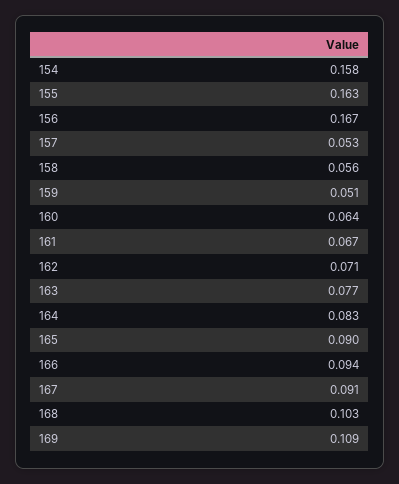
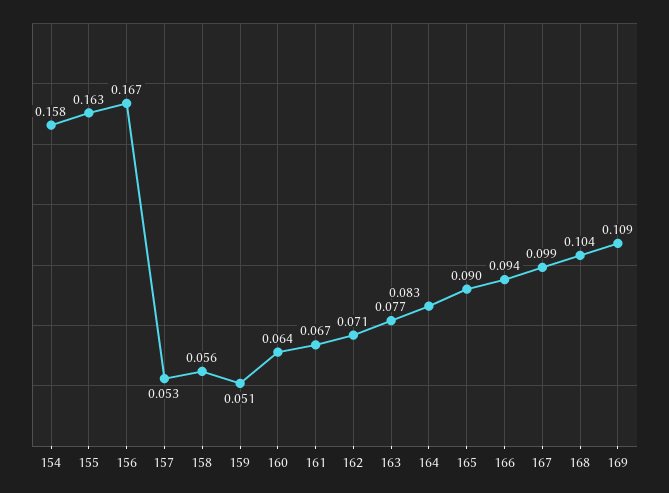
  {
    "154": 0.158,
    "155": 0.163,
    "156": 0.167,
    "157": 0.053,
    "158": 0.056,
    "159": 0.051,
    "160": 0.064,
    "161": 0.067,
    "162": 0.071,
    "163": 0.077,
    "164": 0.083,
    "165": 0.09,
    "166": 0.094,
-   "167": 0.091,
+   "167": 0.099,
-   "168": 0.103,
+   "168": 0.104,
    "169": 0.109
  }

